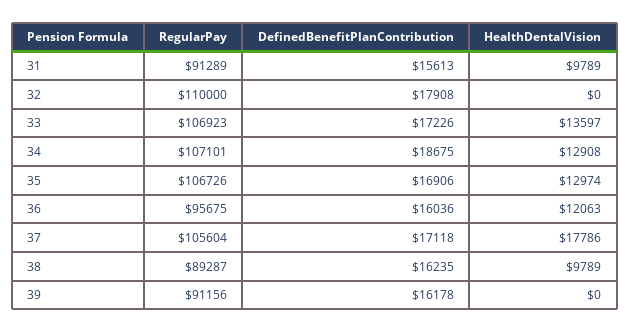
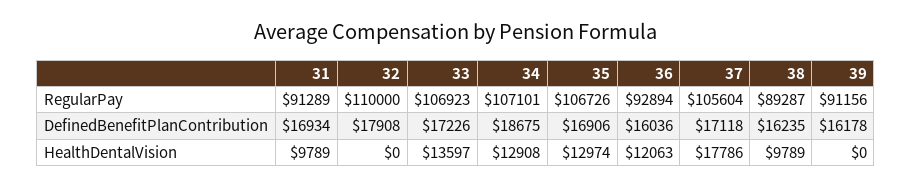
  {
    "RegularPay": {
      "31": 91289,
      "32": 110000,
      "33": 106923,
      "34": 107101,
      "35": 106726,
-     "36": 95675,
+     "36": 92894,
      "37": 105604,
      "38": 89287,
      "39": 91156
    },
    "DefinedBenefitPlanContribution": {
-     "31": 15613,
+     "31": 16934,
      "32": 17908,
      "33": 17226,
      "34": 18675,
      "35": 16906,
      "36": 16036,
      "37": 17118,
      "38": 16235,
      "39": 16178
    },
    "HealthDentalVision": {
      "31": 9789,
      "32": 0,
      "33": 13597,
      "34": 12908,
      "35": 12974,
      "36": 12063,
      "37": 17786,
      "38": 9789,
      "39": 0
    }
  }

